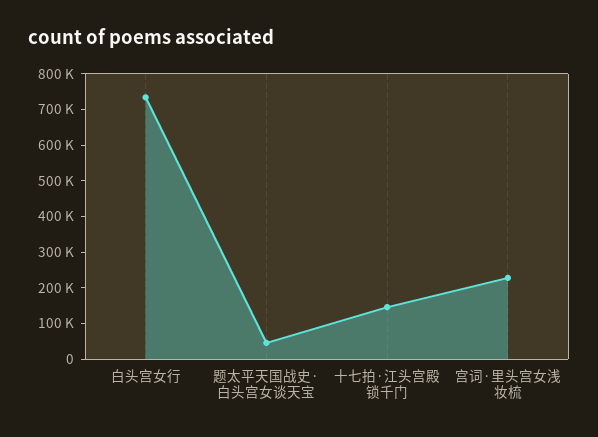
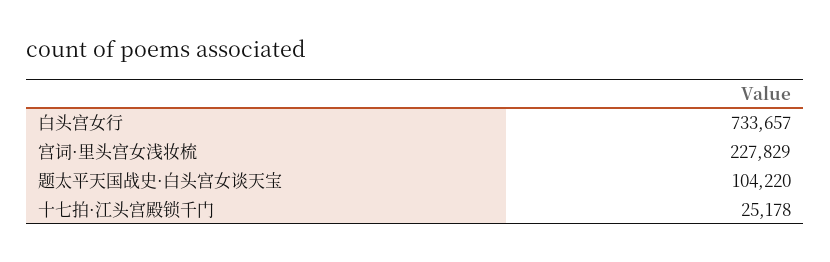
  {
    "白头宫女行": 733657,
-   "题太平天国战史·白头宫女谈天宝": 50000,
+   "题太平天国战史·白头宫女谈天宝": 104220,
-   "十七拍·江头宫殿锁千门": 150000,
+   "十七拍·江头宫殿锁千门": 25178,
    "宫词·里头宫女浅妆梳": 227829
  }

